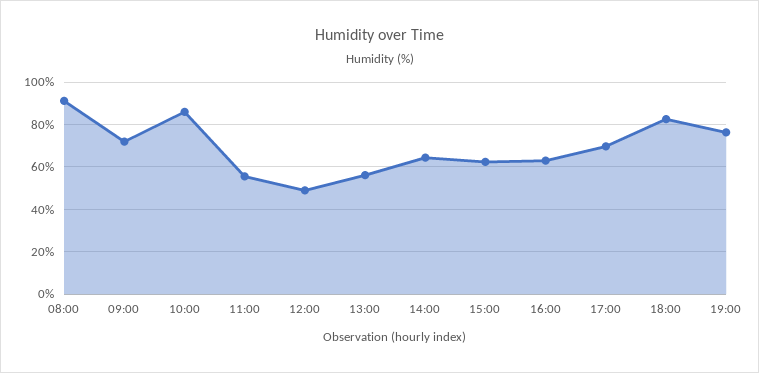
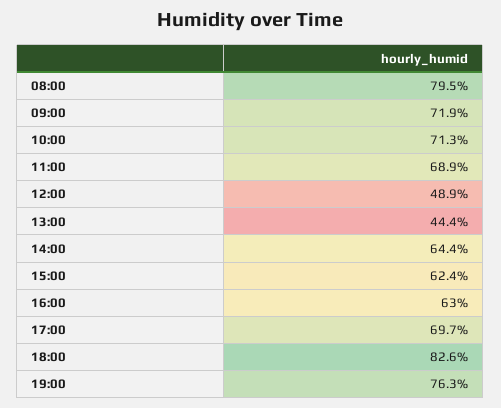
  {
-   "08:00": 90,
+   "08:00": 79.5,
    "09:00": 71.9,
-   "10:00": 85,
+   "10:00": 71.3,
-   "11:00": 55,
+   "11:00": 68.9,
    "12:00": 48.9,
-   "13:00": 55,
+   "13:00": 44.4,
    "14:00": 64.4,
    "15:00": 62.4,
    "16:00": 63,
    "17:00": 69.7,
    "18:00": 82.6,
    "19:00": 76.3
  }

